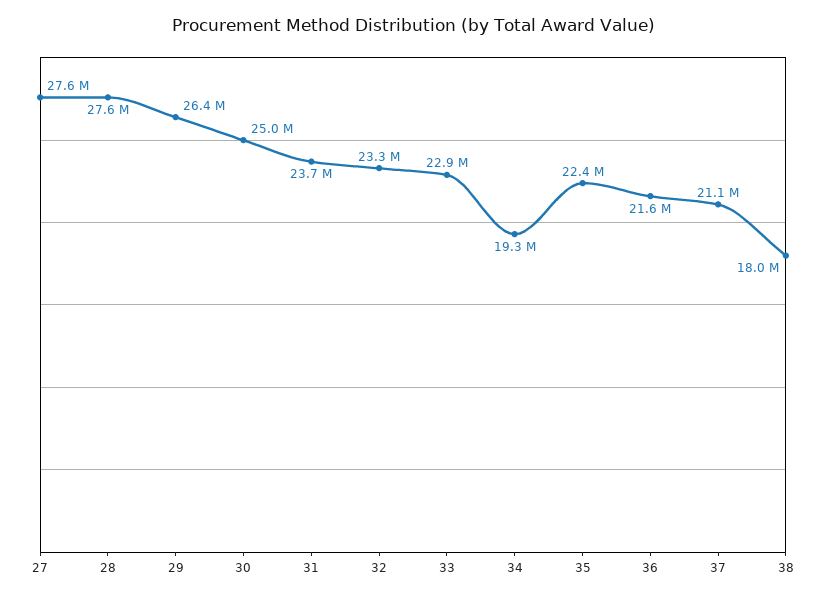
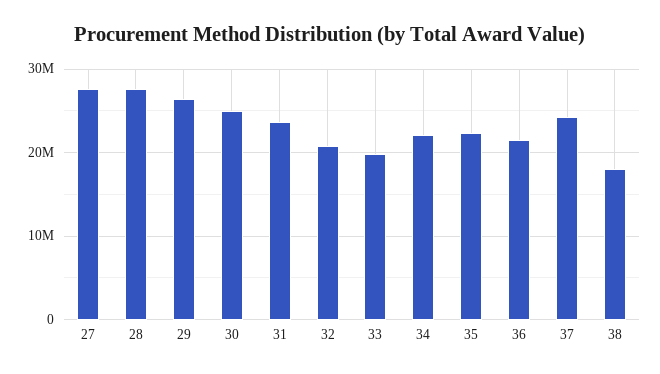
  {
    "27": 27600000,
    "28": 27600000,
    "29": 26400000,
    "30": 25000000,
    "31": 23700000,
-   "32": 23300000,
+   "32": 21000000,
-   "33": 22900000,
+   "33": 20000000,
-   "34": 19300000,
+   "34": 22000000,
    "35": 22400000,
    "36": 21600000,
-   "37": 21100000,
+   "37": 24000000,
    "38": 18000000
  }

